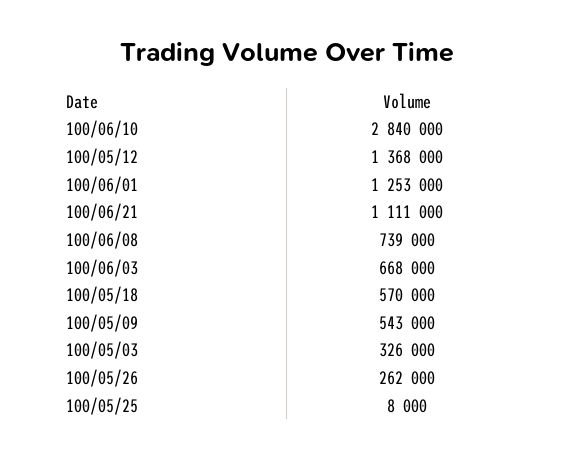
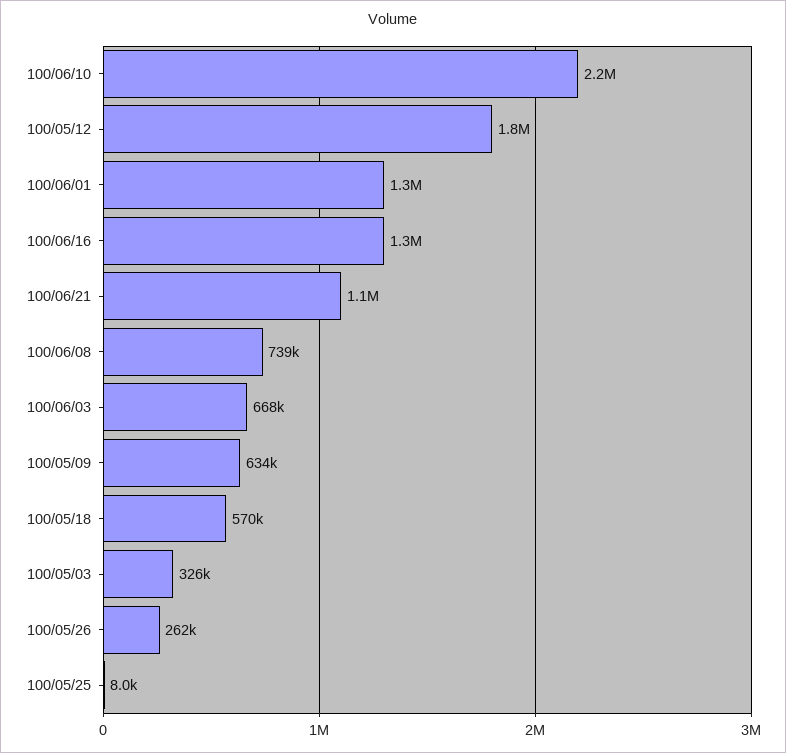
  {
-   "100/06/10": 2840000,
+   "100/06/10": 2200000,
-   "100/05/12": 1368000,
+   "100/05/12": 1800000,
    "100/06/01": 1253000,
    "100/06/21": 1111000,
    "100/06/08": 739000,
    "100/06/03": 668000,
    "100/05/18": 570000,
-   "100/05/09": 543000,
+   "100/05/09": 634000,
    "100/05/03": 326000,
    "100/05/26": 262000,
-   "100/05/25": 8000
+   "100/05/25": 8000,
+   "100/06/16": 1300000
  }

